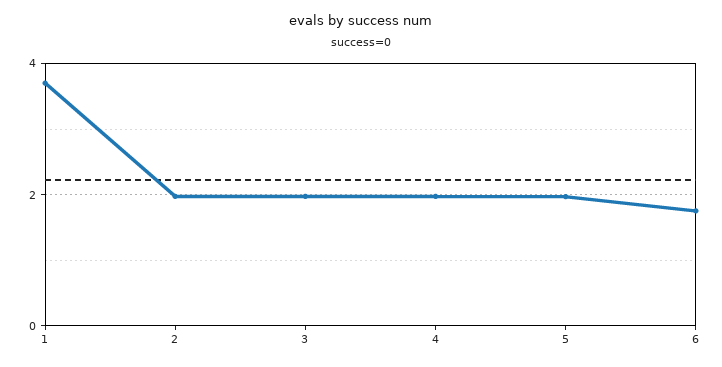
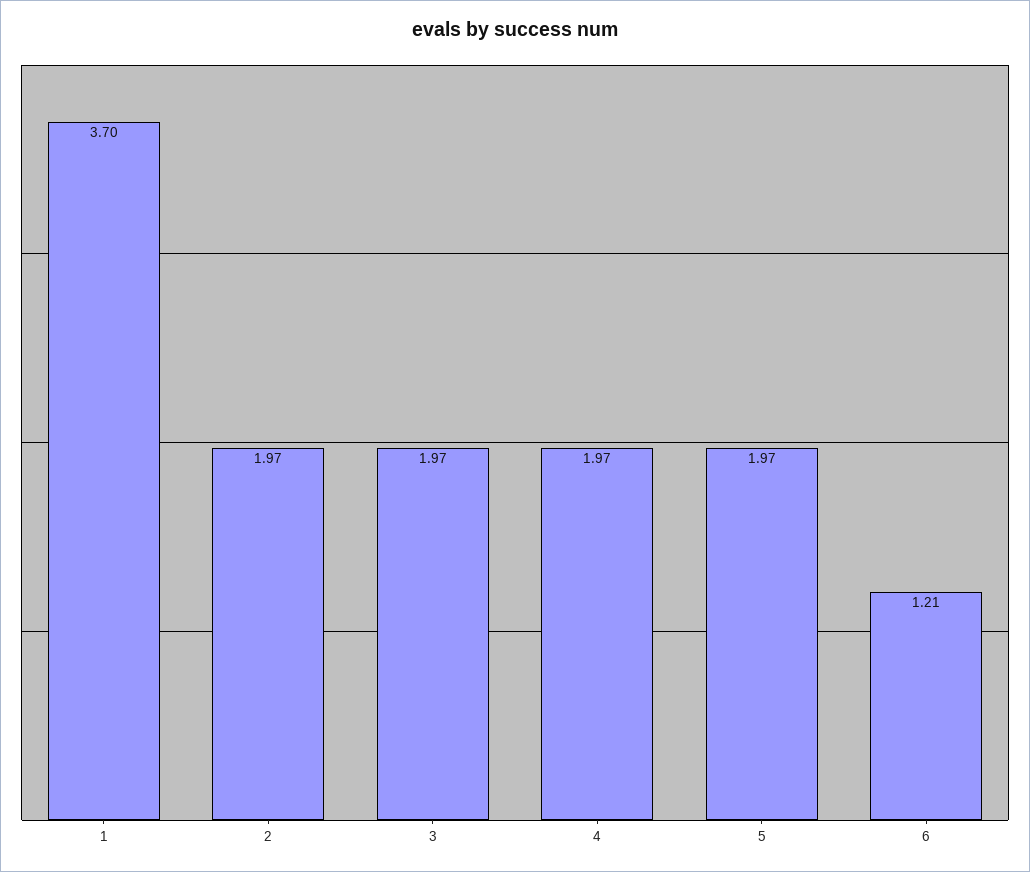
  {
    "1": 3.7,
    "2": 1.97,
    "3": 1.97,
    "4": 1.97,
    "5": 1.97,
-   "6": 1.8
+   "6": 1.21
  }

